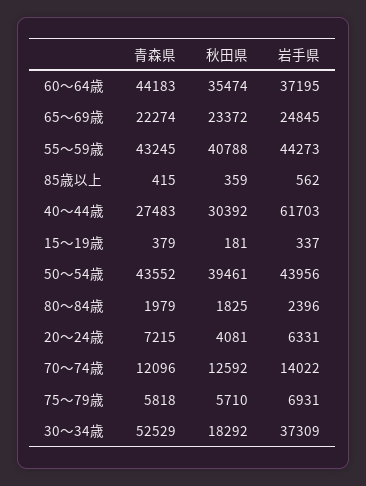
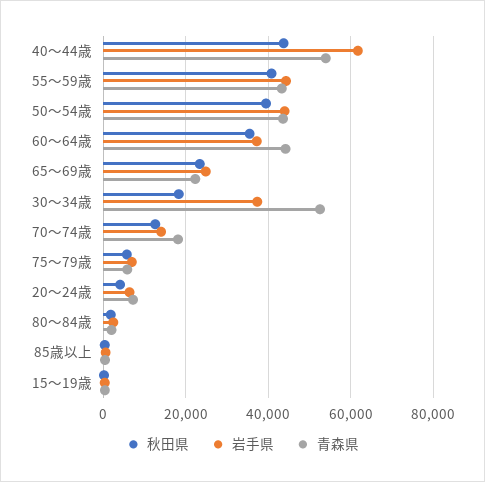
  {
    "青森県": {
      "60～64歳": 44183,
      "65～69歳": 22274,
      "55～59歳": 43245,
      "85歳以上": 415,
-     "40～44歳": 27483,
+     "40～44歳": 54000,
      "15～19歳": 379,
      "50～54歳": 43552,
      "80～84歳": 1979,
      "20～24歳": 7215,
-     "70～74歳": 12096,
+     "70～74歳": 18000,
      "75～79歳": 5818,
      "30～34歳": 52529
    },
    "秋田県": {
      "60～64歳": 35474,
      "65～69歳": 23372,
      "55～59歳": 40788,
      "85歳以上": 359,
-     "40～44歳": 30392,
+     "40～44歳": 44000,
      "15～19歳": 181,
      "50～54歳": 39461,
      "80～84歳": 1825,
      "20～24歳": 4081,
      "70～74歳": 12592,
      "75～79歳": 5710,
      "30～34歳": 18292
    },
    "岩手県": {
      "60～64歳": 37195,
      "65～69歳": 24845,
      "55～59歳": 44273,
      "85歳以上": 562,
      "40～44歳": 61703,
      "15～19歳": 337,
      "50～54歳": 43956,
      "80～84歳": 2396,
      "20～24歳": 6331,
      "70～74歳": 14022,
      "75～79歳": 6931,
      "30～34歳": 37309
    }
  }

